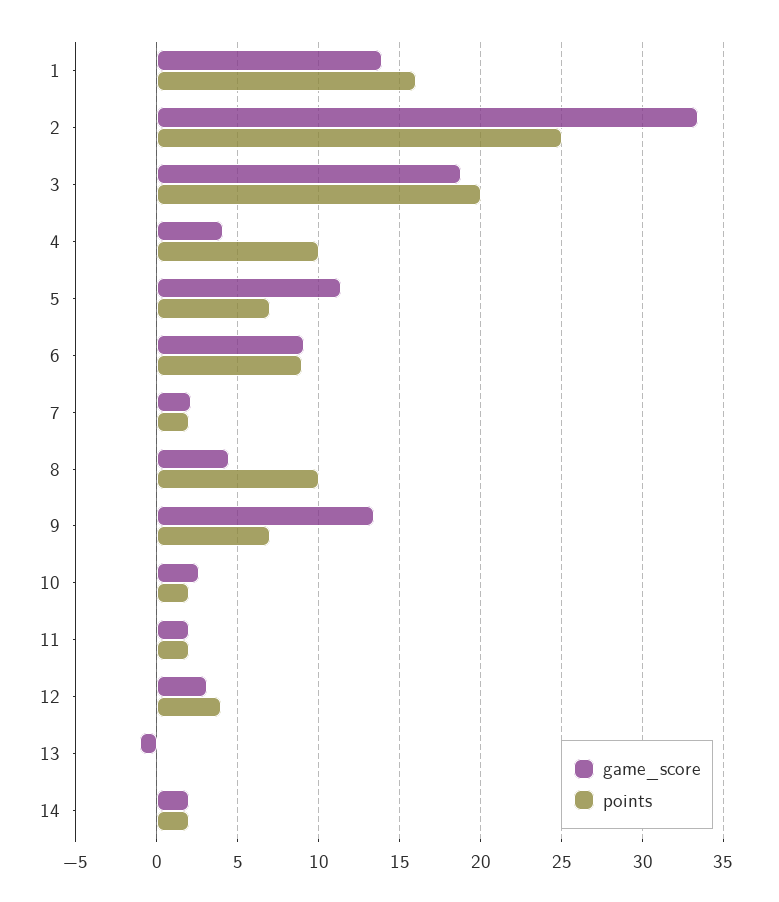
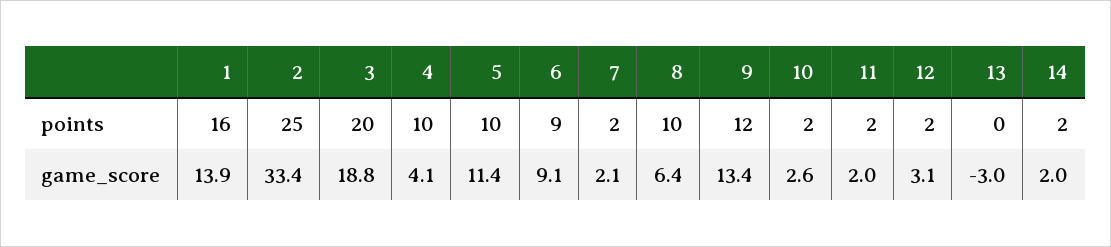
  {
    "game_score": {
      "1": 13.9,
      "2": 33.4,
      "3": 18.8,
      "4": 4.1,
      "5": 11.4,
      "6": 9.1,
      "7": 2.1,
-     "8": 4.5,
+     "8": 6.4,
      "9": 13.4,
      "10": 2.6,
      "11": 2,
      "12": 3.1,
-     "13": -1,
+     "13": -3,
      "14": 2
    },
    "points": {
      "1": 16,
      "2": 25,
      "3": 20,
      "4": 10,
-     "5": 7,
+     "5": 10,
      "6": 9,
      "7": 2,
      "8": 10,
-     "9": 7,
+     "9": 12,
      "10": 2,
      "11": 2,
-     "12": 4,
+     "12": 2,
      "13": 0,
      "14": 2
    }
  }

